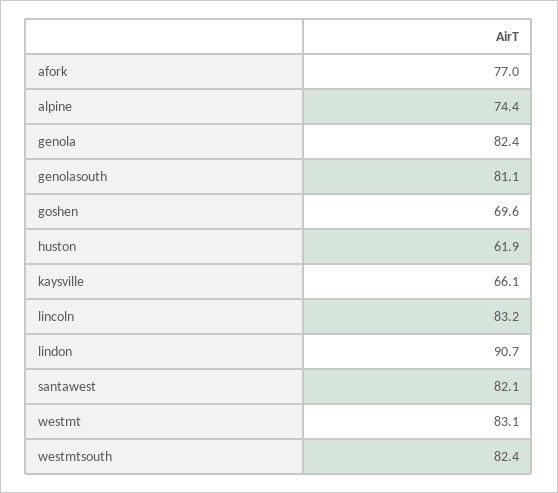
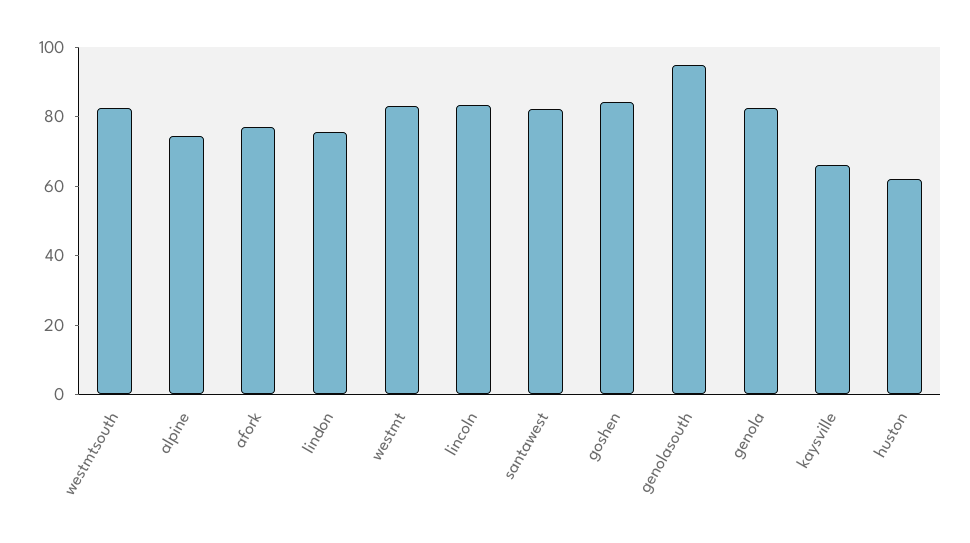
  {
    "afork": 77,
    "alpine": 74.4,
    "genola": 82.4,
-   "genolasouth": 81.1,
+   "genolasouth": 95,
-   "goshen": 69.6,
+   "goshen": 85,
    "huston": 61.9,
    "kaysville": 66.1,
    "lincoln": 83.2,
-   "lindon": 90.7,
+   "lindon": 75,
    "santawest": 82.1,
    "westmt": 83.1,
    "westmtsouth": 82.4
  }

